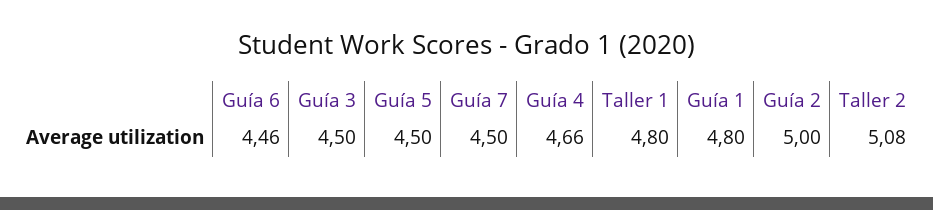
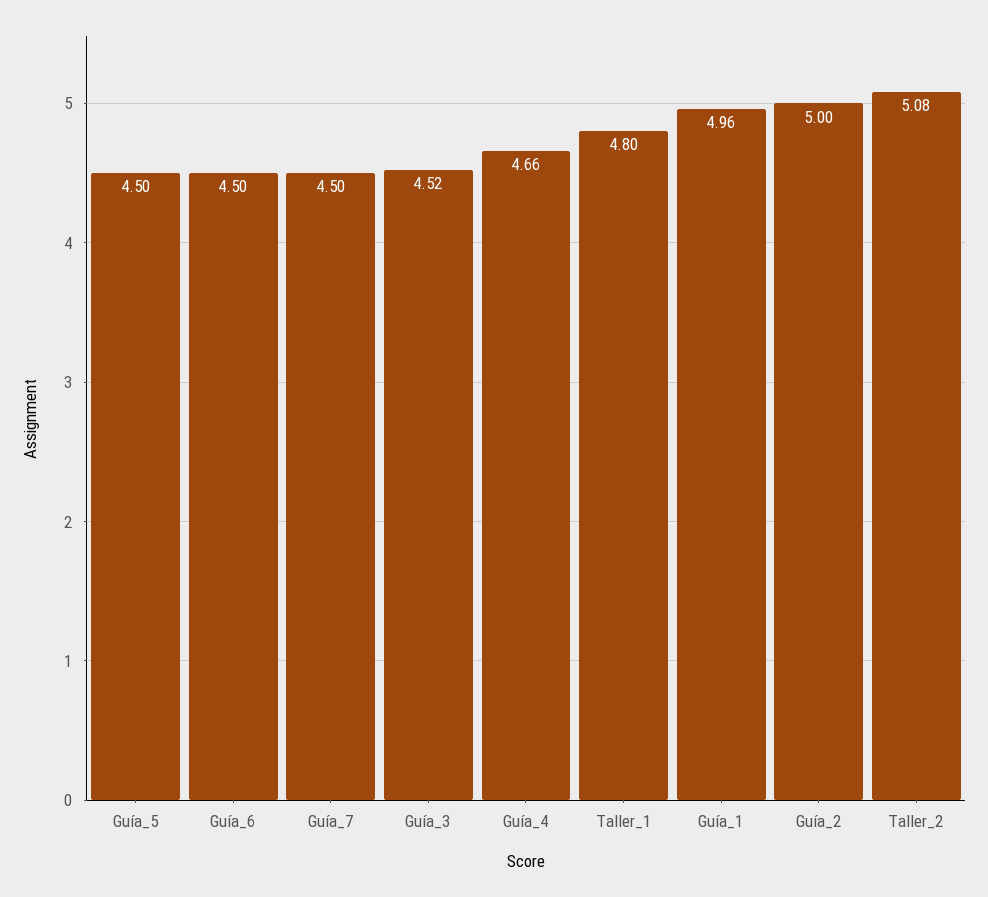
  {
-   "Guía 6": 4.46,
+   "Guía 6": 4.5,
-   "Guía 3": 4.5,
+   "Guía 3": 4.52,
    "Guía 5": 4.5,
    "Guía 7": 4.5,
    "Guía 4": 4.66,
    "Taller 1": 4.8,
-   "Guía 1": 4.8,
+   "Guía 1": 4.96,
    "Guía 2": 5,
    "Taller 2": 5.08
  }

